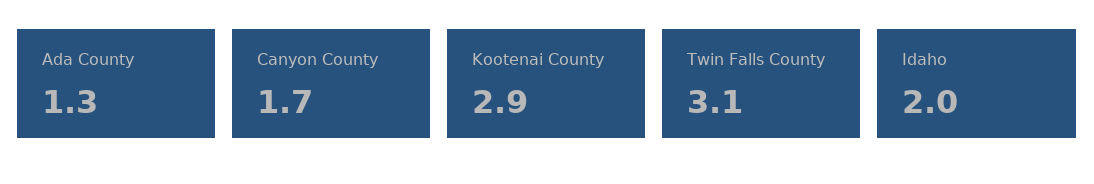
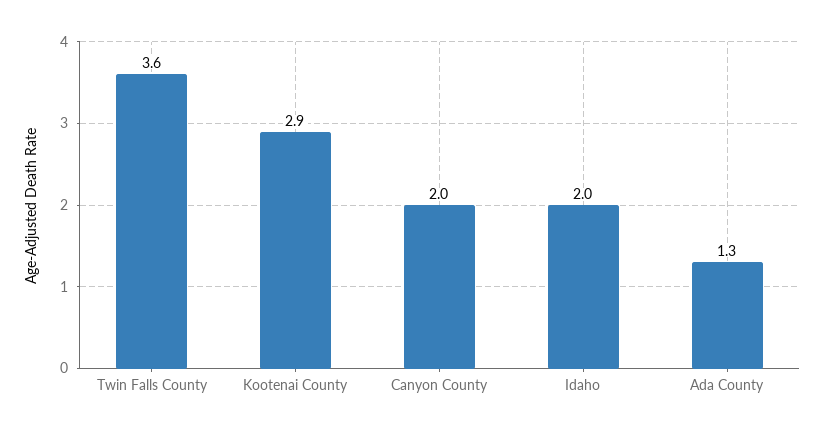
  {
    "Ada County": 1.3,
-   "Canyon County": 1.7,
+   "Canyon County": 2,
    "Kootenai County": 2.9,
-   "Twin Falls County": 3.1,
+   "Twin Falls County": 3.6,
    "Idaho": 2
  }

